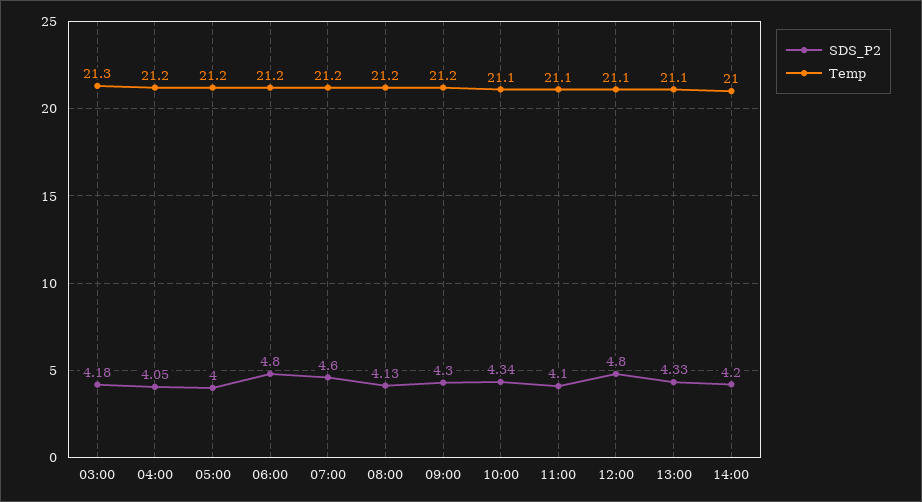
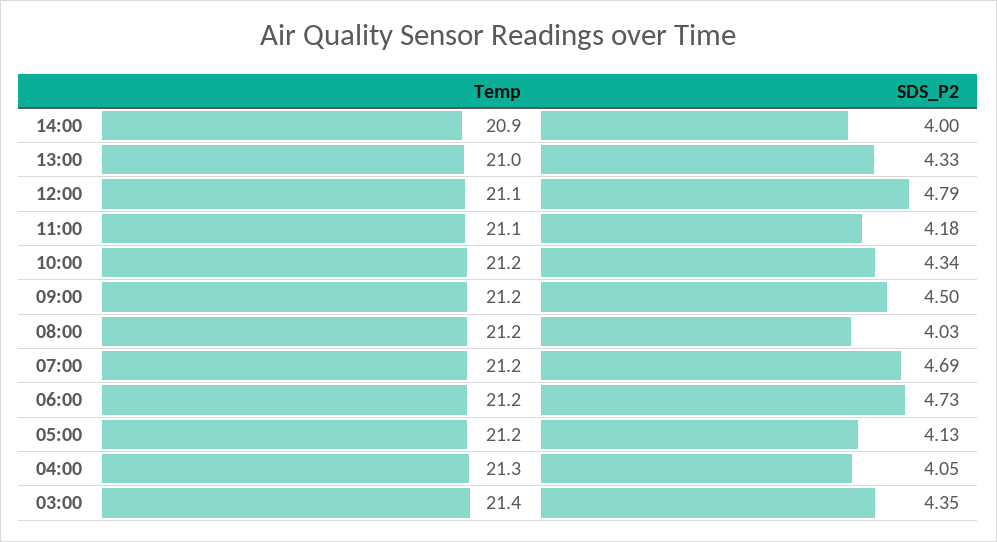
  {
    "SDS_P2": {
-     "03:00": 4.18,
+     "03:00": 4.35,
      "04:00": 4.05,
-     "05:00": 4,
+     "05:00": 4.13,
-     "06:00": 4.8,
+     "06:00": 4.73,
-     "07:00": 4.6,
+     "07:00": 4.69,
-     "08:00": 4.13,
+     "08:00": 4.03,
-     "09:00": 4.3,
+     "09:00": 4.5,
      "10:00": 4.34,
-     "11:00": 4.1,
+     "11:00": 4.18,
-     "12:00": 4.8,
+     "12:00": 4.79,
      "13:00": 4.33,
-     "14:00": 4.2
+     "14:00": 4
    },
    "Temp": {
-     "03:00": 21.3,
+     "03:00": 21.4,
-     "04:00": 21.2,
+     "04:00": 21.3,
      "05:00": 21.2,
      "06:00": 21.2,
      "07:00": 21.2,
      "08:00": 21.2,
      "09:00": 21.2,
-     "10:00": 21.1,
+     "10:00": 21.2,
      "11:00": 21.1,
      "12:00": 21.1,
-     "13:00": 21.1,
+     "13:00": 21,
-     "14:00": 21
+     "14:00": 20.9
    }
  }

